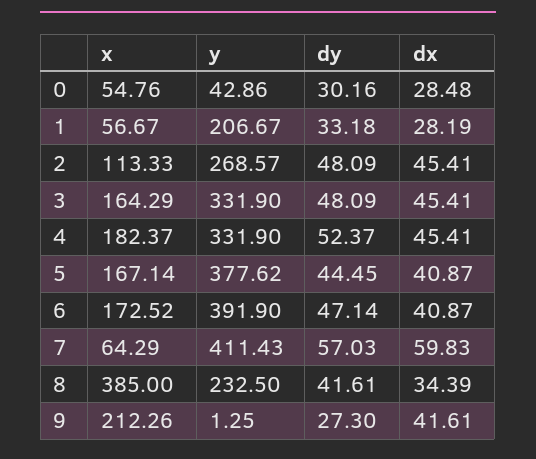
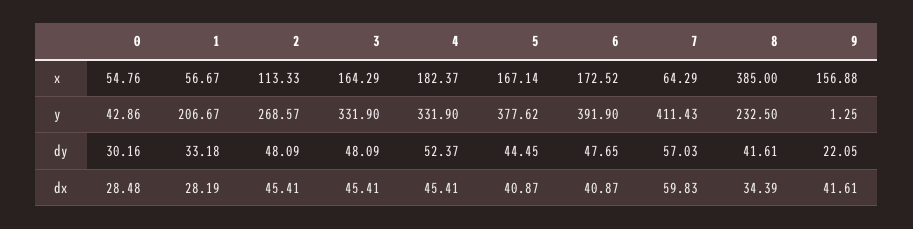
  {
    "x": {
      "0": 54.76,
      "1": 56.67,
      "2": 113.33,
      "3": 164.29,
      "4": 182.37,
      "5": 167.14,
      "6": 172.52,
      "7": 64.29,
      "8": 385,
-     "9": 212.26
+     "9": 156.88
    },
    "y": {
      "0": 42.86,
      "1": 206.67,
      "2": 268.57,
      "3": 331.9,
      "4": 331.9,
      "5": 377.62,
      "6": 391.9,
      "7": 411.43,
      "8": 232.5,
      "9": 1.25
    },
    "dy": {
      "0": 30.16,
      "1": 33.18,
      "2": 48.09,
      "3": 48.09,
      "4": 52.37,
      "5": 44.45,
-     "6": 47.14,
+     "6": 47.65,
      "7": 57.03,
      "8": 41.61,
-     "9": 27.3
+     "9": 22.05
    },
    "dx": {
      "0": 28.48,
      "1": 28.19,
      "2": 45.41,
      "3": 45.41,
      "4": 45.41,
      "5": 40.87,
      "6": 40.87,
      "7": 59.83,
      "8": 34.39,
      "9": 41.61
    }
  }

